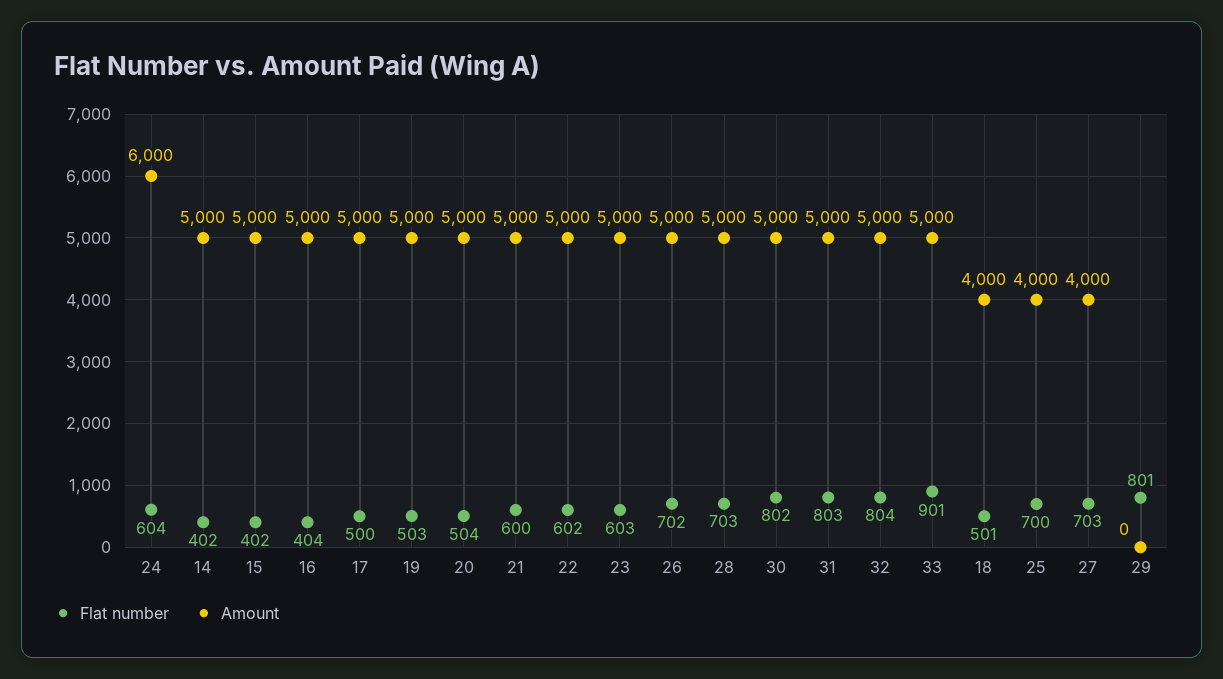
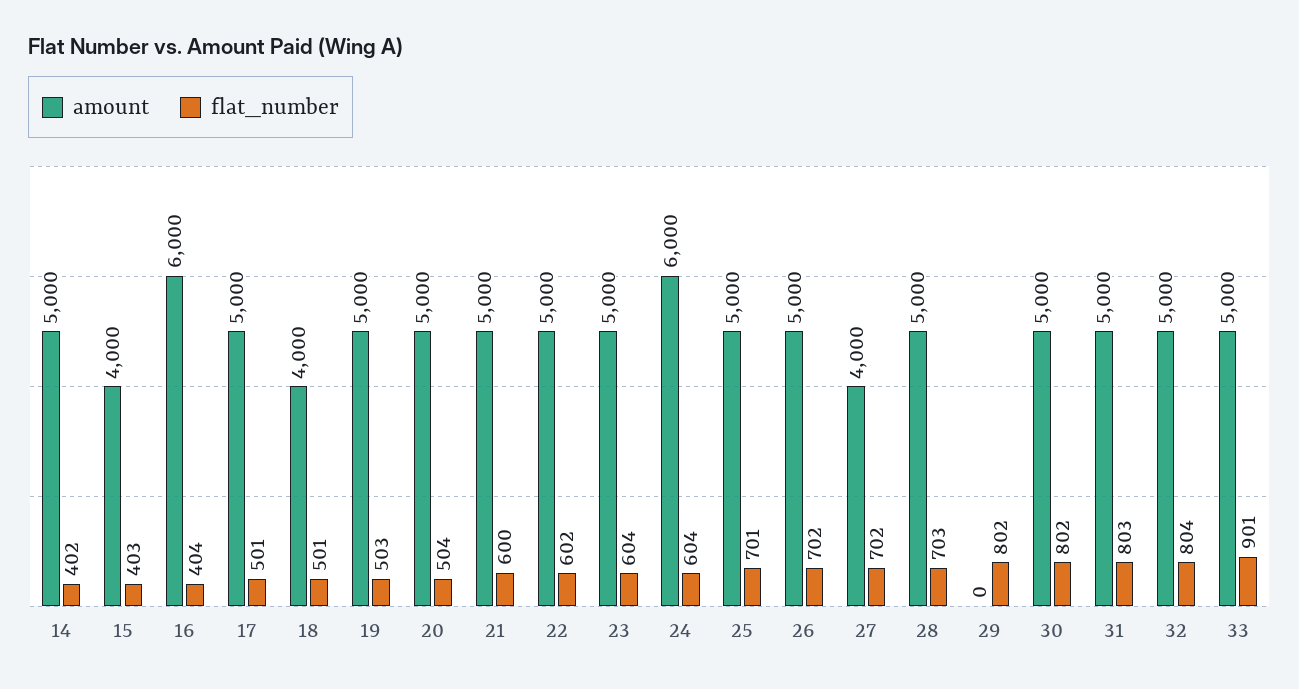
  {
    "Flat number": {
      "24": 604,
      "14": 402,
-     "15": 402,
+     "15": 403,
      "16": 404,
-     "17": 500,
+     "17": 501,
      "19": 503,
      "20": 504,
      "21": 600,
      "22": 602,
-     "23": 603,
+     "23": 604,
      "26": 702,
      "28": 703,
      "30": 802,
      "31": 803,
      "32": 804,
      "33": 901,
      "18": 501,
-     "25": 700,
+     "25": 701,
-     "27": 703,
+     "27": 702,
-     "29": 801
+     "29": 802
    },
    "Amount": {
      "24": 6000,
      "14": 5000,
-     "15": 5000,
+     "15": 4000,
-     "16": 5000,
+     "16": 6000,
      "17": 5000,
      "19": 5000,
      "20": 5000,
      "21": 5000,
      "22": 5000,
      "23": 5000,
      "26": 5000,
      "28": 5000,
      "30": 5000,
      "31": 5000,
      "32": 5000,
      "33": 5000,
      "18": 4000,
-     "25": 4000,
+     "25": 5000,
      "27": 4000,
      "29": 0
    }
  }

